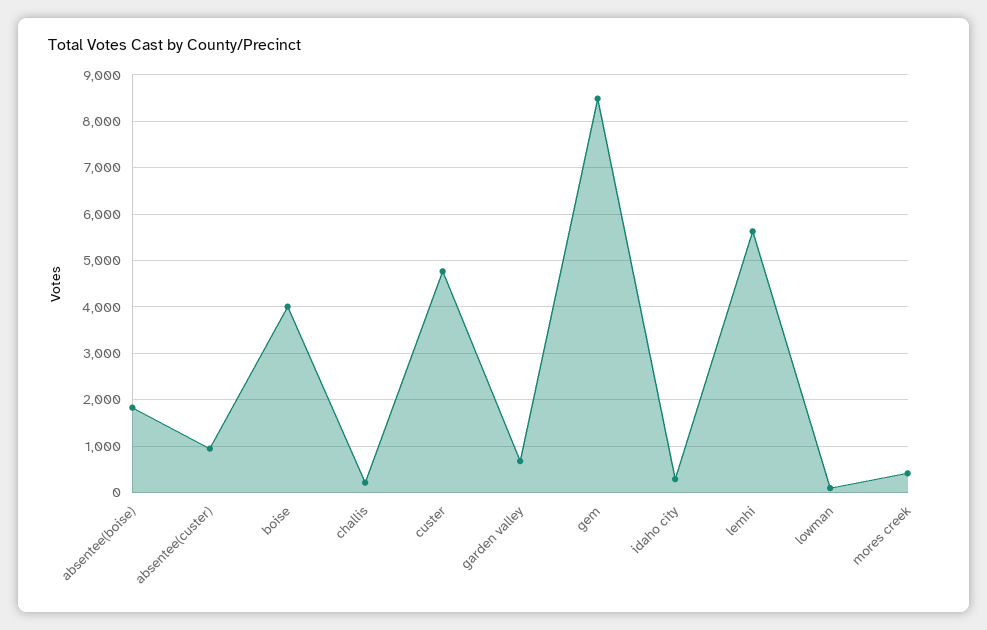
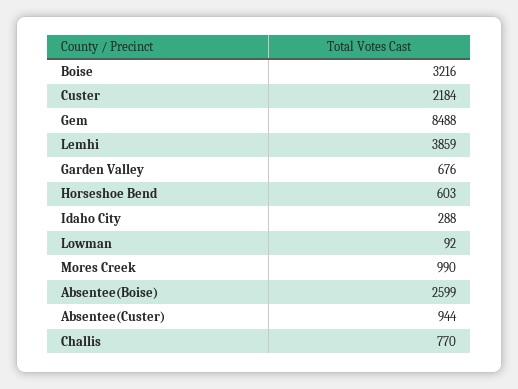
  {
-   "absentee(boise)": 1800,
+   "absentee(boise)": 2599,
    "absentee(custer)": 944,
-   "boise": 4000,
+   "boise": 3216,
-   "challis": 200,
+   "challis": 770,
-   "custer": 4800,
+   "custer": 2184,
    "garden valley": 676,
    "gem": 8488,
    "idaho city": 288,
-   "lemhi": 5600,
+   "lemhi": 3859,
    "lowman": 92,
-   "mores creek": 400
+   "mores creek": 990,
+   "Horseshoe Bend": 603
  }

